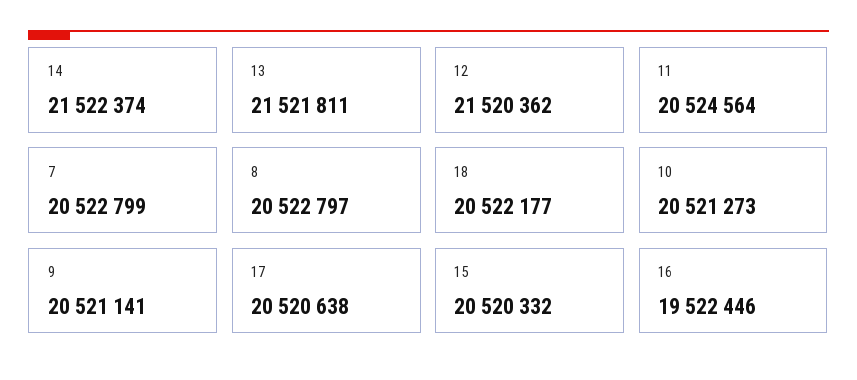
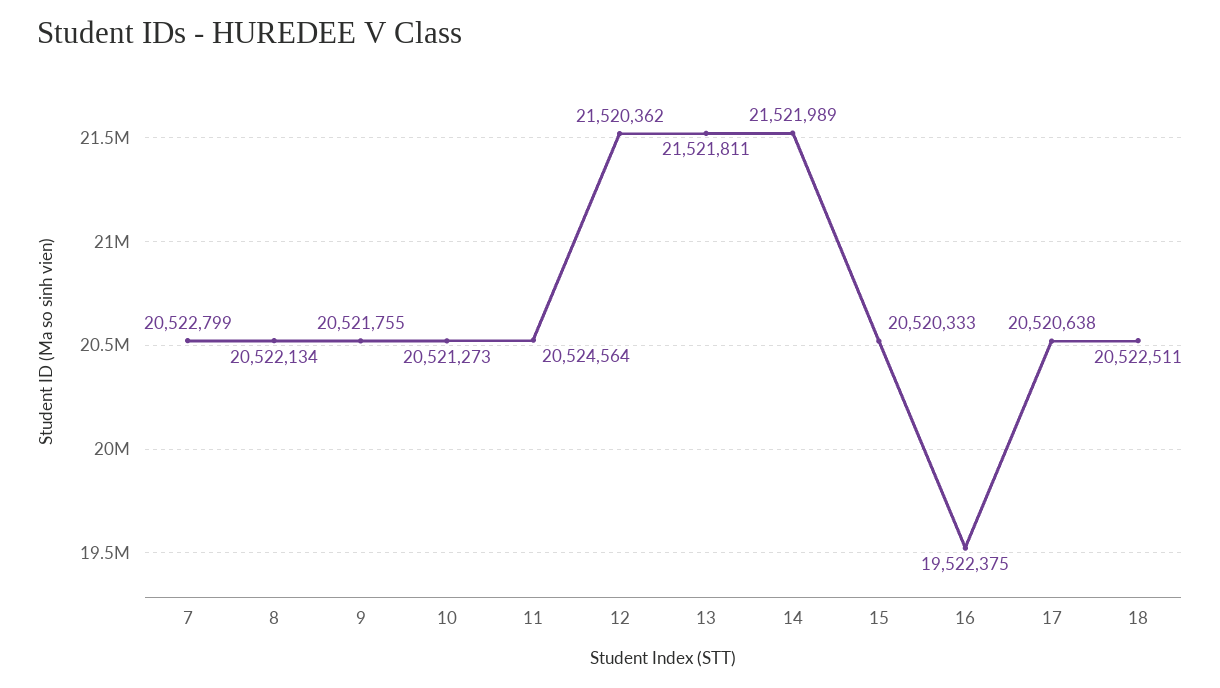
  {
-   "14": 21522374,
+   "14": 21521989,
    "13": 21521811,
    "12": 21520362,
    "11": 20524564,
    "7": 20522799,
-   "8": 20522797,
+   "8": 20522134,
-   "18": 20522177,
+   "18": 20522511,
    "10": 20521273,
-   "9": 20521141,
+   "9": 20521755,
    "17": 20520638,
-   "15": 20520332,
+   "15": 20520333,
-   "16": 19522446
+   "16": 19522375
  }

